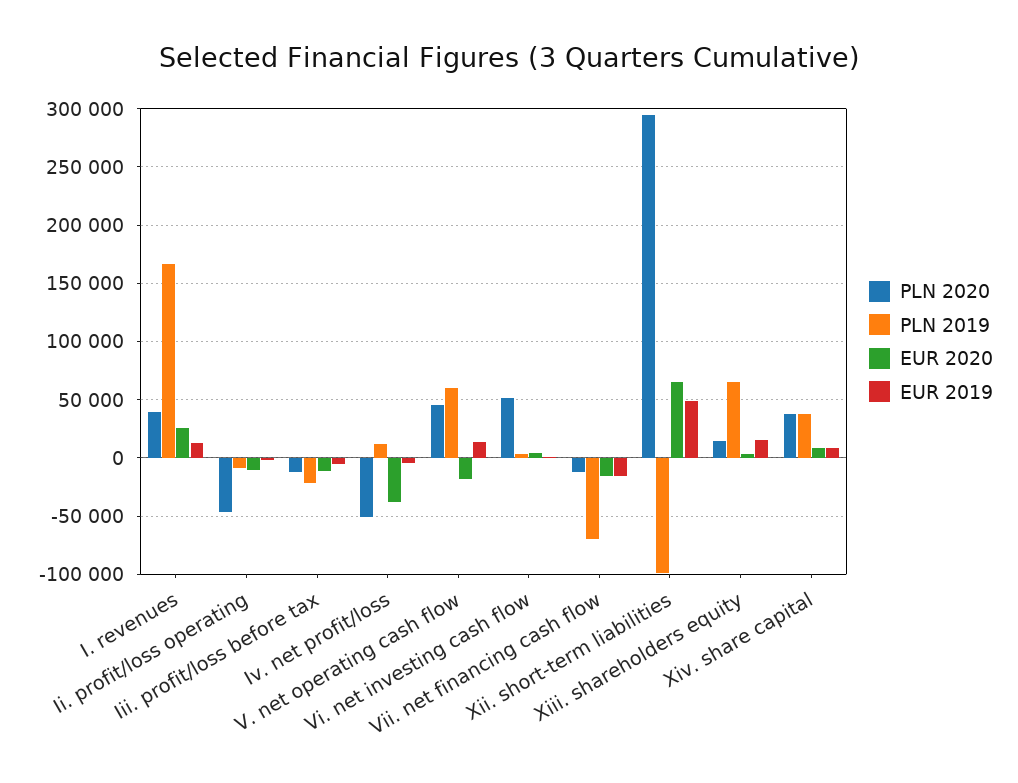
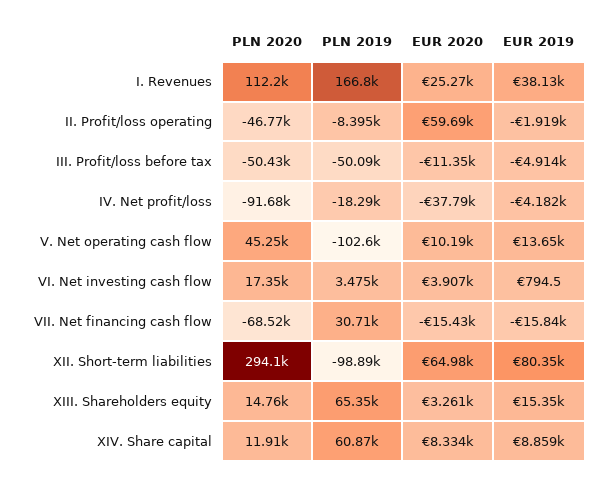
  {
    "PLN 2020": {
-     "I. revenues": 40000,
+     "I. revenues": 112200,
      "Ii. profit/loss operating": -46770,
-     "Iii. profit/loss before tax": -10000,
+     "Iii. profit/loss before tax": -50430,
-     "Iv. net profit/loss": -50000,
+     "Iv. net profit/loss": -91680,
      "V. net operating cash flow": 45250,
-     "Vi. net investing cash flow": 50000,
+     "Vi. net investing cash flow": 17350,
-     "Vii. net financing cash flow": -10000,
+     "Vii. net financing cash flow": -68520,
      "Xii. short-term liabilities": 294100,
      "Xiii. shareholders equity": 14760,
-     "Xiv. share capital": 40000
+     "Xiv. share capital": 11910
    },
    "PLN 2019": {
      "I. revenues": 166800,
      "Ii. profit/loss operating": -8395,
-     "Iii. profit/loss before tax": -20000,
+     "Iii. profit/loss before tax": -50090,
-     "Iv. net profit/loss": 10000,
+     "Iv. net profit/loss": -18290,
-     "V. net operating cash flow": 60000,
+     "V. net operating cash flow": -102600,
      "Vi. net investing cash flow": 3475,
-     "Vii. net financing cash flow": -70000,
+     "Vii. net financing cash flow": 30710,
      "Xii. short-term liabilities": -98890,
      "Xiii. shareholders equity": 65350,
-     "Xiv. share capital": 40000
+     "Xiv. share capital": 60870
    },
    "EUR 2020": {
      "I. revenues": 25270,
-     "Ii. profit/loss operating": -10000,
+     "Ii. profit/loss operating": 59690,
      "Iii. profit/loss before tax": -11350,
      "Iv. net profit/loss": -37790,
-     "V. net operating cash flow": -20000,
+     "V. net operating cash flow": 10190,
      "Vi. net investing cash flow": 3907,
      "Vii. net financing cash flow": -15430,
      "Xii. short-term liabilities": 64980,
      "Xiii. shareholders equity": 3261,
      "Xiv. share capital": 8334
    },
    "EUR 2019": {
-     "I. revenues": 10000,
+     "I. revenues": 38130,
      "Ii. profit/loss operating": -1919,
      "Iii. profit/loss before tax": -4914,
      "Iv. net profit/loss": -4182,
      "V. net operating cash flow": 13650,
      "Vi. net investing cash flow": 794.5,
      "Vii. net financing cash flow": -15840,
-     "Xii. short-term liabilities": 50000,
+     "Xii. short-term liabilities": 80350,
      "Xiii. shareholders equity": 15350,
      "Xiv. share capital": 8859
    }
  }

